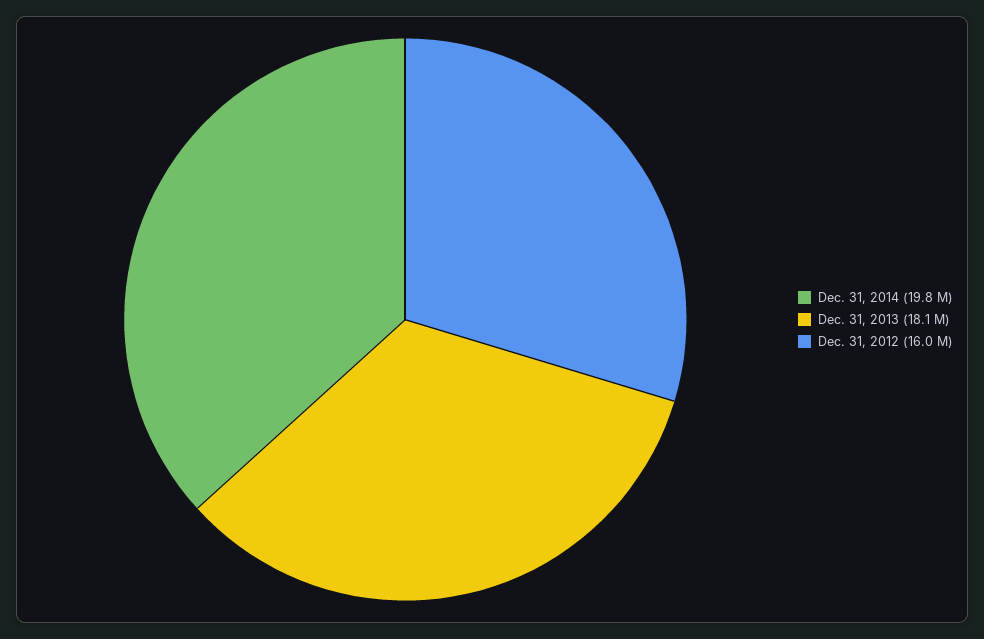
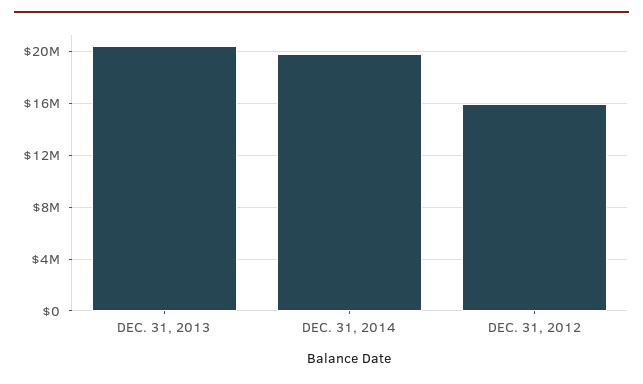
  {
    "Dec. 31, 2014": 19800000,
-   "Dec. 31, 2013": 18100000,
+   "Dec. 31, 2013": 20500000,
    "Dec. 31, 2012": 16000000
  }

